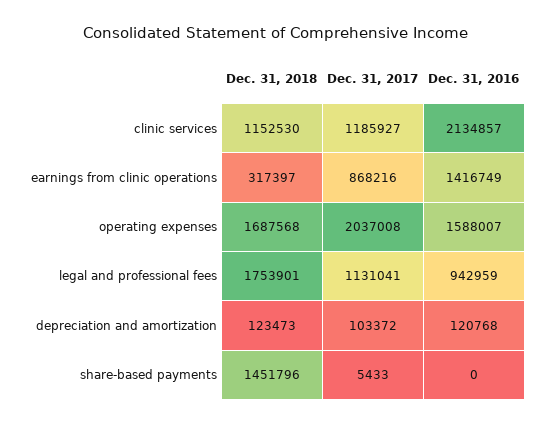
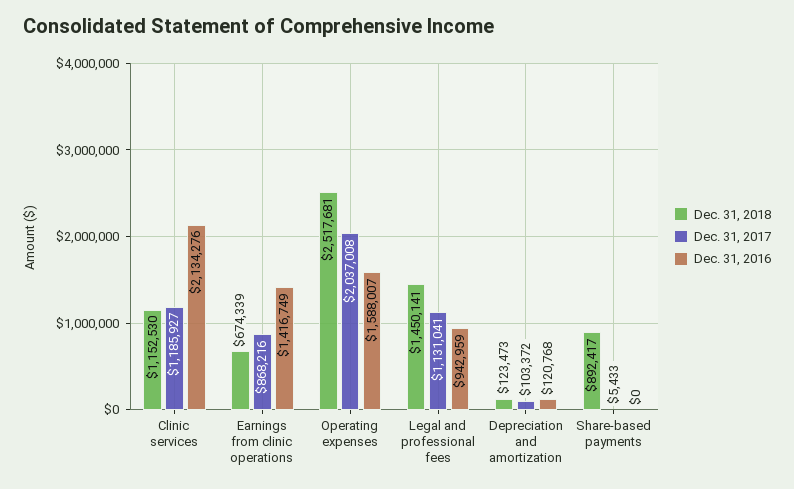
  {
    "Dec. 31, 2018": {
      "clinic services": 1152530,
-     "earnings from clinic operations": 317397,
+     "earnings from clinic operations": 674339,
-     "operating expenses": 1687568,
+     "operating expenses": 2517681,
-     "legal and professional fees": 1753901,
+     "legal and professional fees": 1450141,
      "depreciation and amortization": 123473,
-     "share-based payments": 1451796
+     "share-based payments": 892417
    },
    "Dec. 31, 2017": {
      "clinic services": 1185927,
      "earnings from clinic operations": 868216,
      "operating expenses": 2037008,
      "legal and professional fees": 1131041,
      "depreciation and amortization": 103372,
      "share-based payments": 5433
    },
    "Dec. 31, 2016": {
-     "clinic services": 2134857,
+     "clinic services": 2134276,
      "earnings from clinic operations": 1416749,
      "operating expenses": 1588007,
      "legal and professional fees": 942959,
      "depreciation and amortization": 120768,
      "share-based payments": 0
    }
  }

